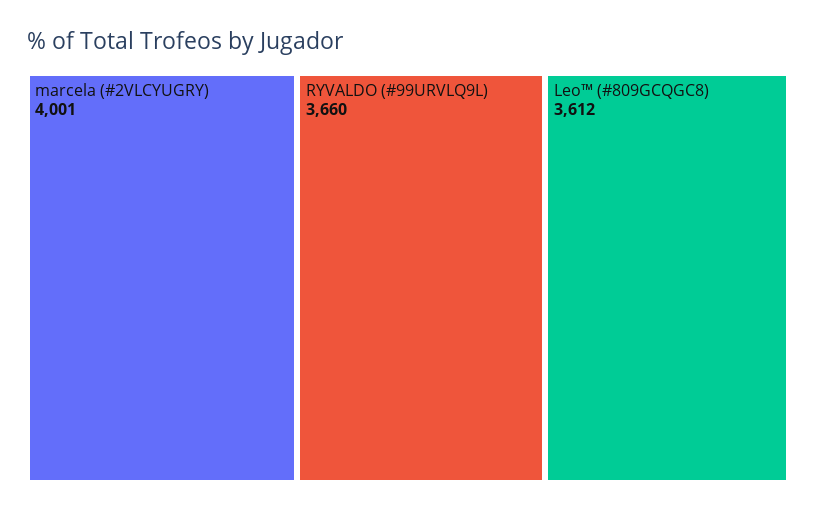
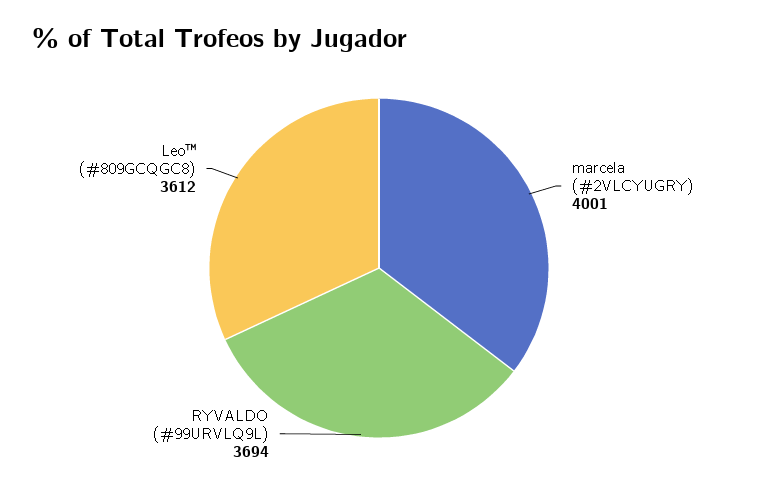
  {
    "marcela (#2VLCYUGRY)": 4001,
-   "RYVALDO (#99URVLQ9L)": 3660,
+   "RYVALDO (#99URVLQ9L)": 3694,
    "Leo™ (#809GCQGC8)": 3612
  }

